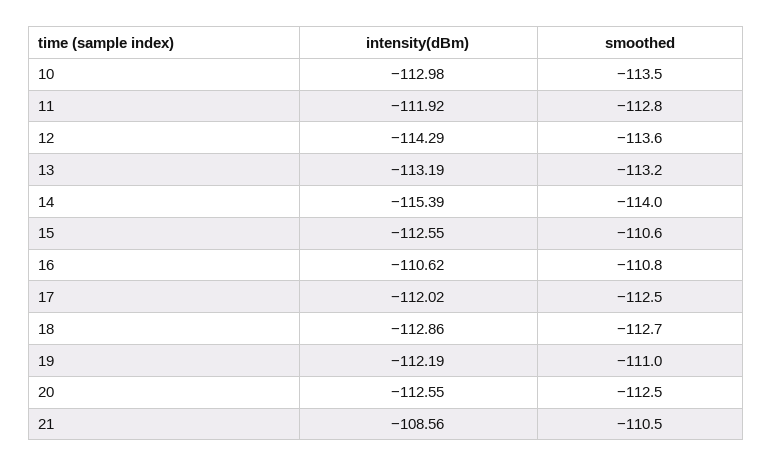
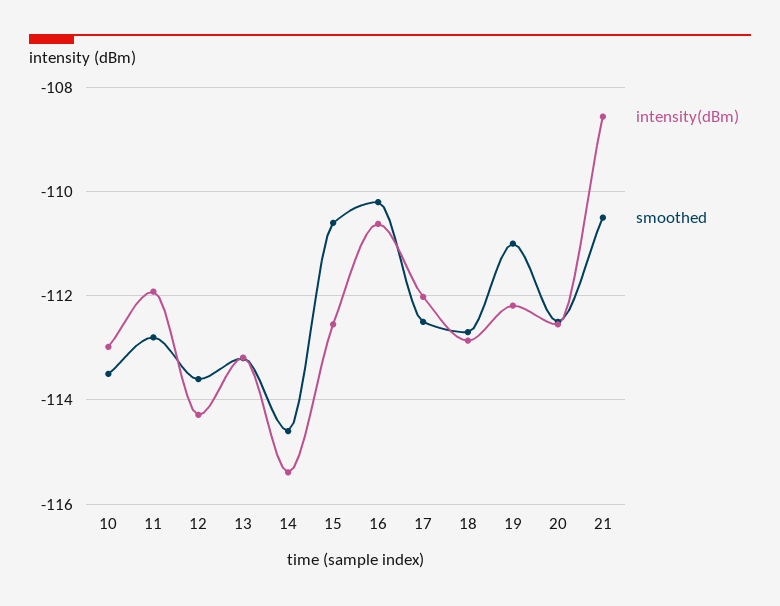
  {
    "intensity(dBm)": {
      "10": -112.98,
      "11": -111.92,
      "12": -114.29,
      "13": -113.19,
      "14": -115.39,
      "15": -112.55,
      "16": -110.62,
      "17": -112.02,
      "18": -112.86,
      "19": -112.19,
      "20": -112.55,
      "21": -108.56
    },
    "smoothed": {
      "10": -113.5,
      "11": -112.8,
      "12": -113.6,
      "13": -113.2,
-     "14": -114,
+     "14": -114.6,
      "15": -110.6,
-     "16": -110.8,
+     "16": -110.2,
      "17": -112.5,
      "18": -112.7,
      "19": -111,
      "20": -112.5,
      "21": -110.5
    }
  }

